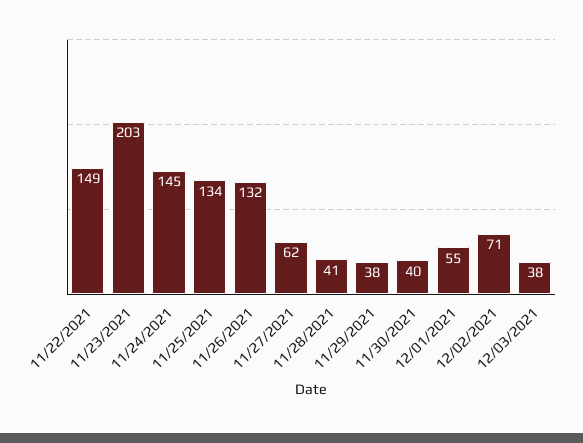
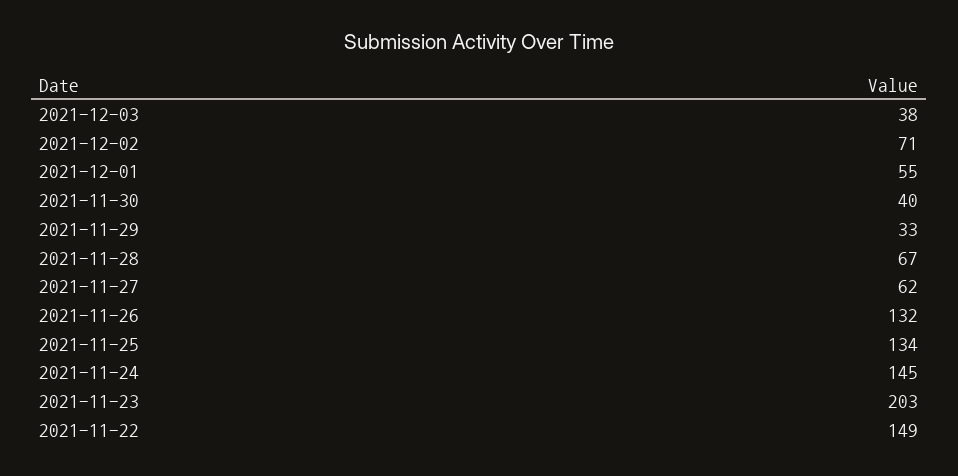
  {
    "11/22/2021": 149,
    "11/23/2021": 203,
    "11/24/2021": 145,
    "11/25/2021": 134,
    "11/26/2021": 132,
    "11/27/2021": 62,
-   "11/28/2021": 41,
+   "11/28/2021": 67,
-   "11/29/2021": 38,
+   "11/29/2021": 33,
    "11/30/2021": 40,
    "12/01/2021": 55,
    "12/02/2021": 71,
    "12/03/2021": 38
  }

